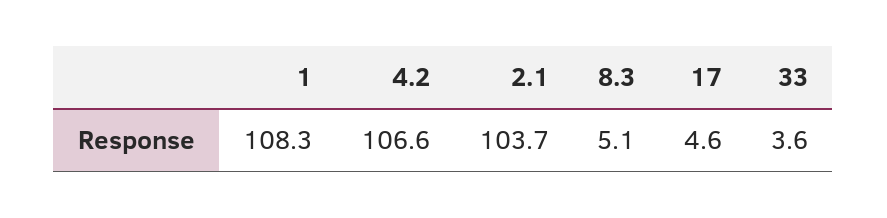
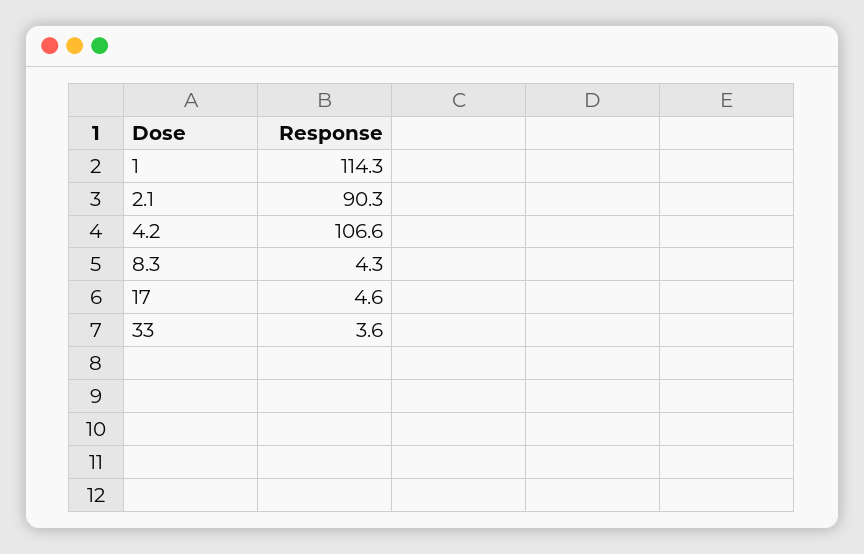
  {
-   "1": 108.3,
+   "1": 114.3,
    "4.2": 106.6,
-   "2.1": 103.7,
+   "2.1": 90.3,
-   "8.3": 5.1,
+   "8.3": 4.3,
    "17": 4.6,
    "33": 3.6
  }

